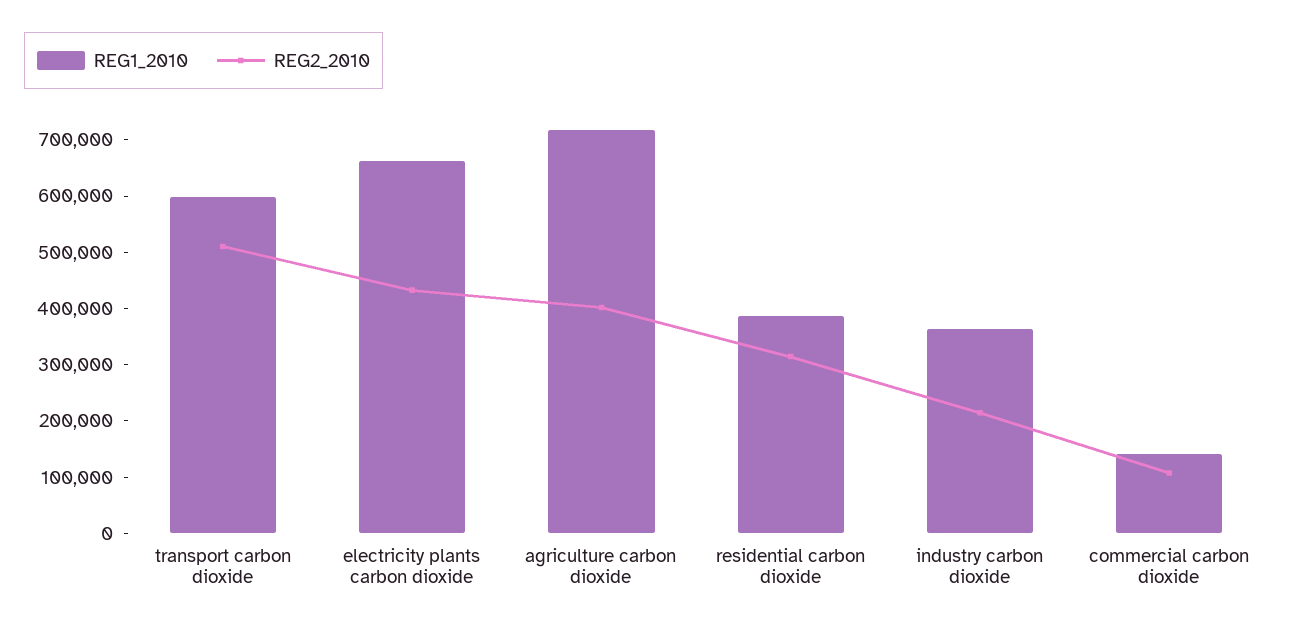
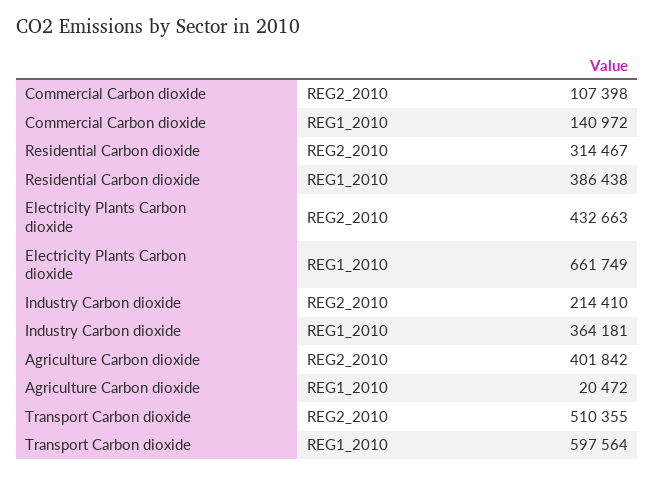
  {
    "REG1_2010": {
      "transport carbon dioxide": 597564,
      "electricity plants carbon dioxide": 661749,
-     "agriculture carbon dioxide": 720000,
+     "agriculture carbon dioxide": 20472,
      "residential carbon dioxide": 386438,
      "industry carbon dioxide": 364181,
      "commercial carbon dioxide": 140972
    },
    "REG2_2010": {
      "transport carbon dioxide": 510355,
      "electricity plants carbon dioxide": 432663,
      "agriculture carbon dioxide": 401842,
      "residential carbon dioxide": 314467,
      "industry carbon dioxide": 214410,
      "commercial carbon dioxide": 107398
    }
  }

